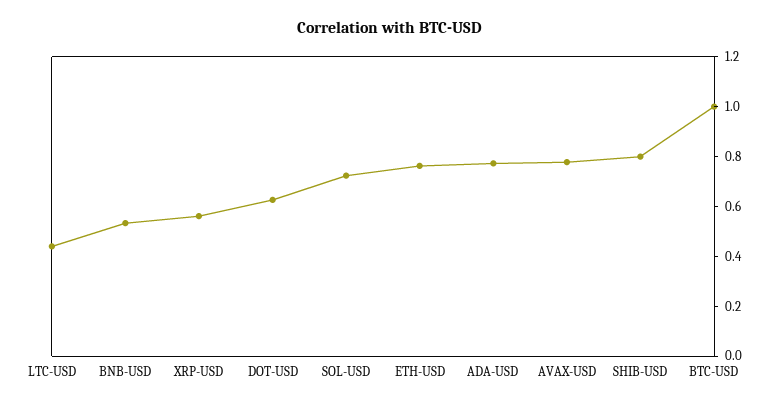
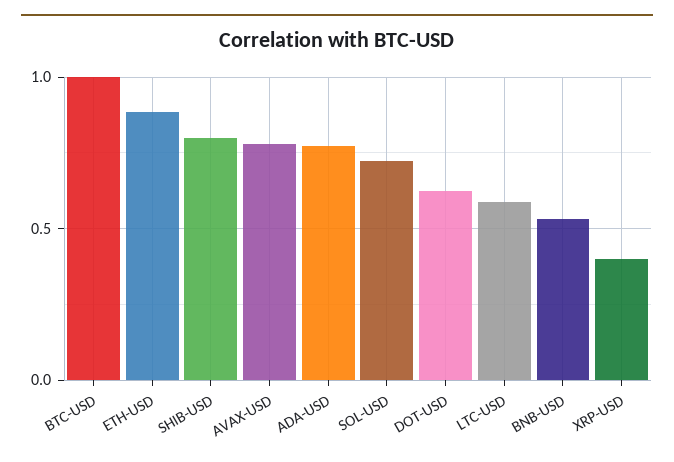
  {
-   "LTC-USD": 0.45,
+   "LTC-USD": 0.6,
    "BNB-USD": 0.55,
-   "XRP-USD": 0.55,
+   "XRP-USD": 0.4,
    "DOT-USD": 0.65,
    "SOL-USD": 0.7,
-   "ETH-USD": 0.75,
+   "ETH-USD": 0.9,
    "ADA-USD": 0.75,
    "AVAX-USD": 0.8,
    "SHIB-USD": 0.8,
    "BTC-USD": 1
  }

